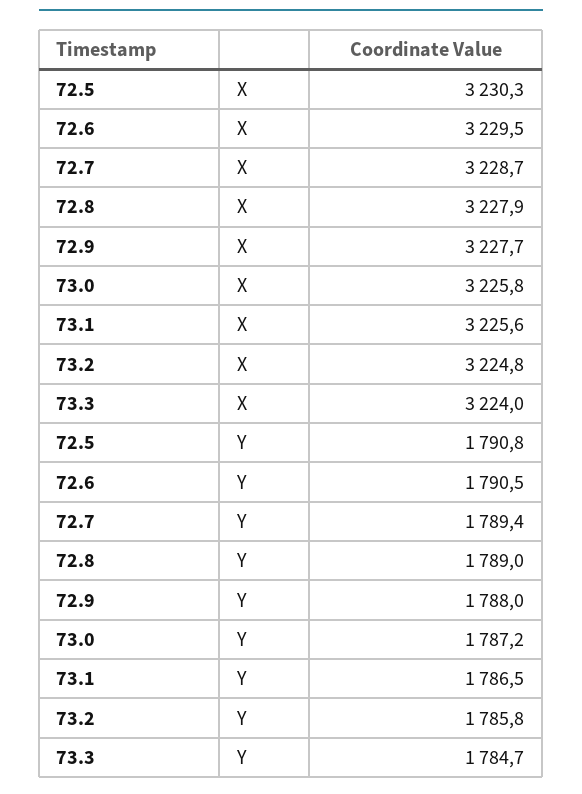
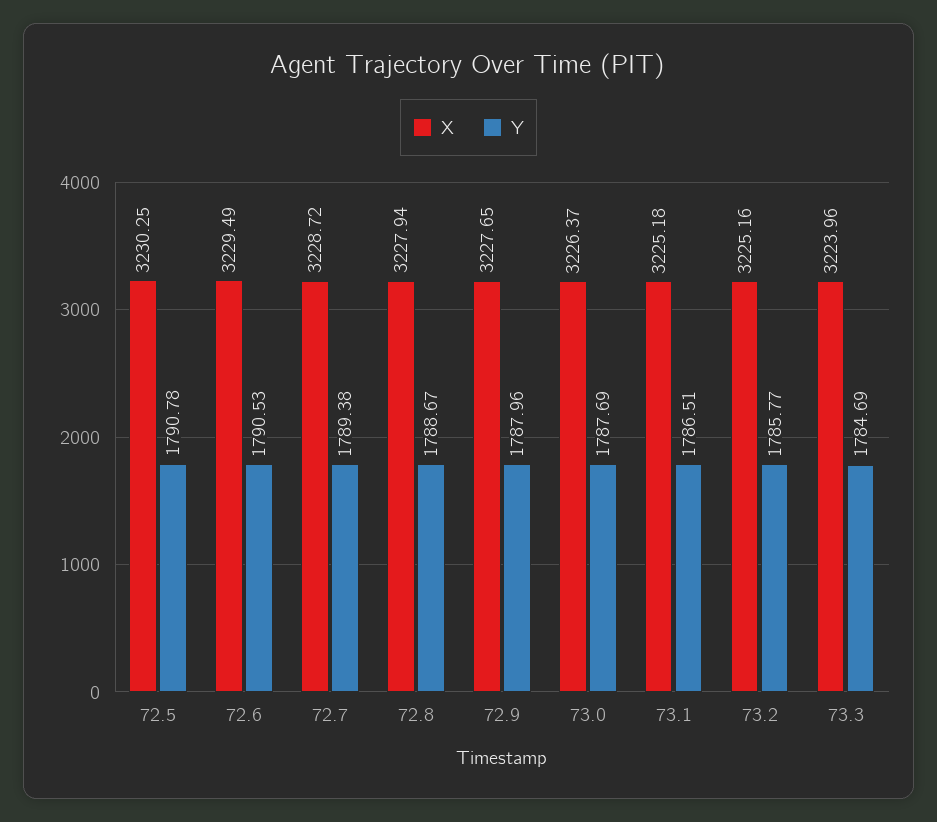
  {
    "X": {
      "72.5": 3230.25,
      "72.6": 3229.49,
      "72.7": 3228.72,
      "72.8": 3227.94,
      "72.9": 3227.65,
-     "73.0": 3225.8,
+     "73.0": 3226.37,
-     "73.1": 3225.6,
+     "73.1": 3225.18,
-     "73.2": 3224.8,
+     "73.2": 3225.16,
      "73.3": 3223.96
    },
    "Y": {
      "72.5": 1790.78,
      "72.6": 1790.53,
      "72.7": 1789.38,
-     "72.8": 1789,
+     "72.8": 1788.67,
      "72.9": 1787.96,
-     "73.0": 1787.2,
+     "73.0": 1787.69,
      "73.1": 1786.51,
      "73.2": 1785.77,
      "73.3": 1784.69
    }
  }

